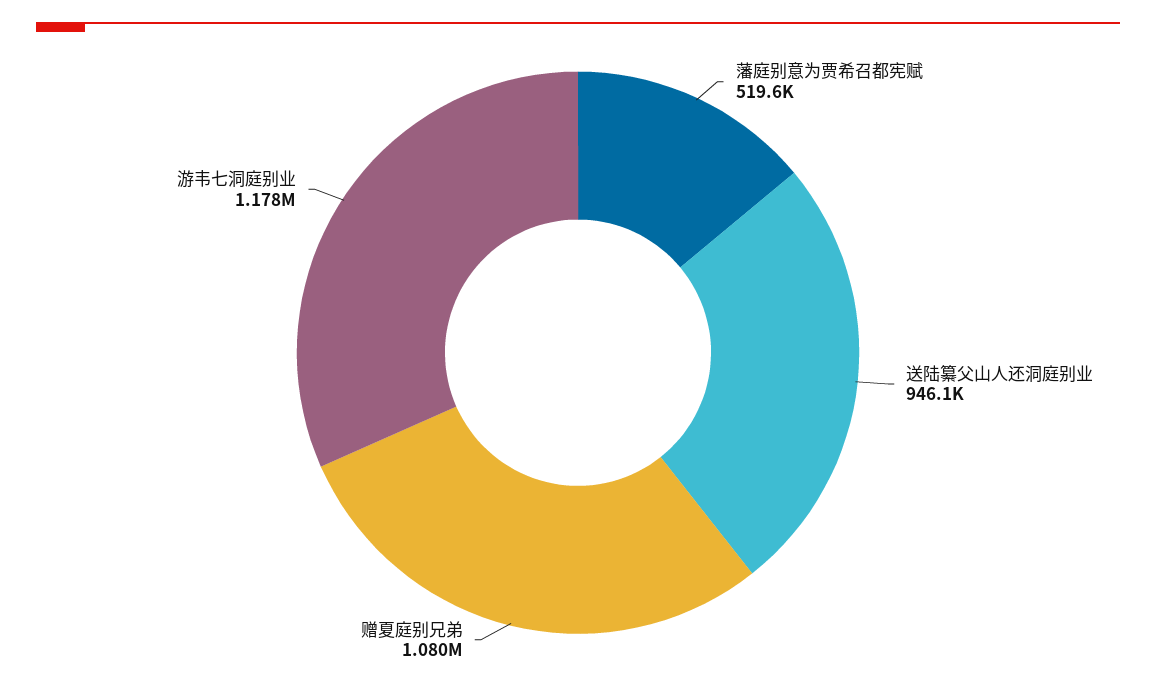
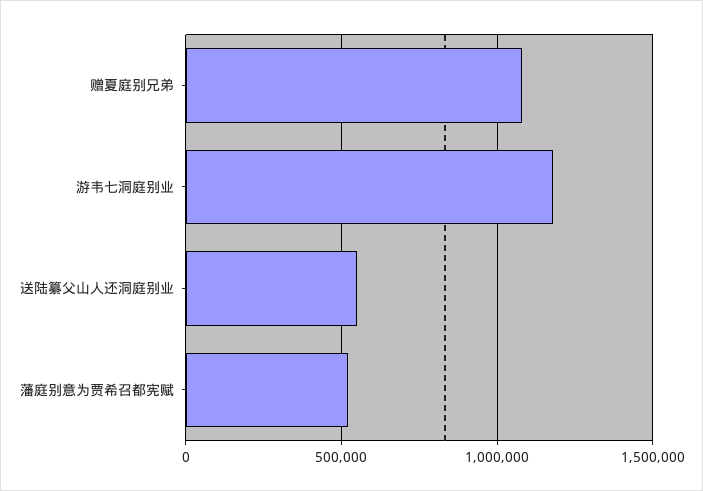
  {
    "藩庭别意为贾希召都宪赋": 519600,
-   "送陆纂父山人还洞庭别业": 946100,
+   "送陆纂父山人还洞庭别业": 550000,
    "赠夏庭别兄弟": 1080000,
    "游韦七洞庭别业": 1178000
  }

